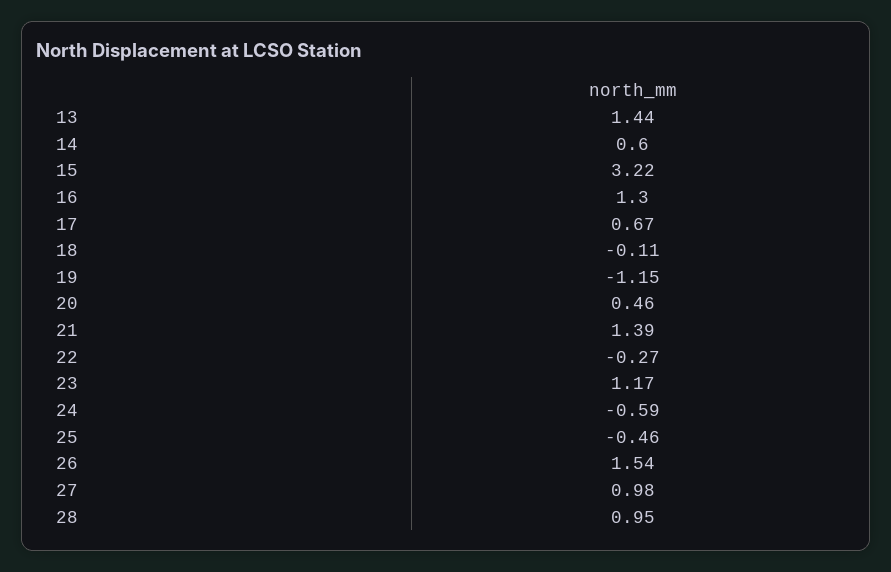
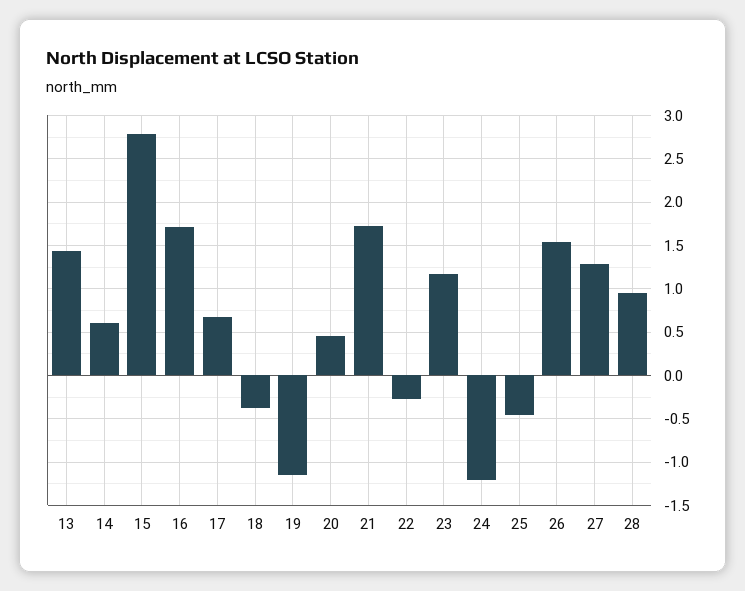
  {
    "13": 1.44,
    "14": 0.6,
-   "15": 3.22,
+   "15": 2.8,
-   "16": 1.3,
+   "16": 1.7,
    "17": 0.67,
-   "18": -0.11,
+   "18": -0.4,
    "19": -1.15,
    "20": 0.46,
-   "21": 1.39,
+   "21": 1.7,
    "22": -0.27,
    "23": 1.17,
-   "24": -0.59,
+   "24": -1.2,
    "25": -0.46,
    "26": 1.54,
-   "27": 0.98,
+   "27": 1.3,
    "28": 0.95
  }

